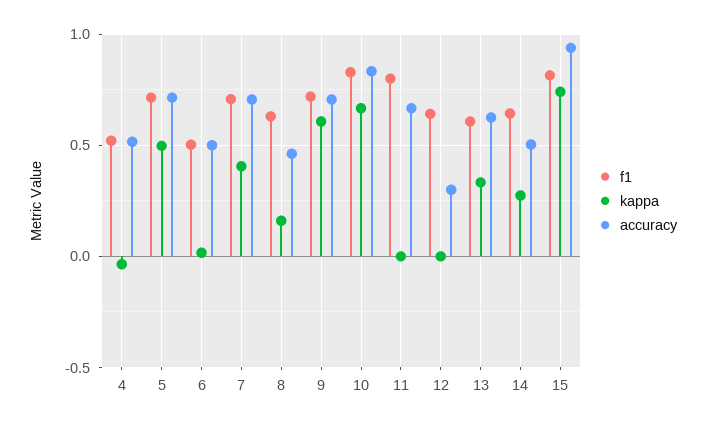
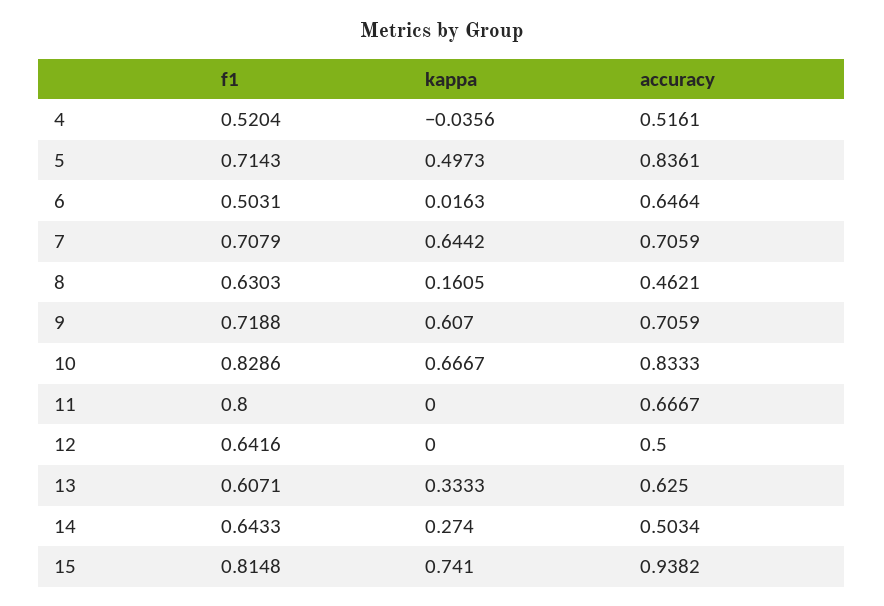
  {
    "f1": {
      "4": 0.5204,
      "5": 0.7143,
      "6": 0.5031,
      "7": 0.7079,
      "8": 0.6303,
      "9": 0.7188,
      "10": 0.8286,
      "11": 0.8,
      "12": 0.6416,
      "13": 0.6071,
      "14": 0.6433,
      "15": 0.8148
    },
    "kappa": {
      "4": -0.0356,
      "5": 0.4973,
      "6": 0.0163,
-     "7": 0.4,
+     "7": 0.6442,
      "8": 0.1605,
      "9": 0.607,
      "10": 0.6667,
      "11": 0,
      "12": 0,
      "13": 0.3333,
      "14": 0.274,
      "15": 0.741
    },
    "accuracy": {
      "4": 0.5161,
-     "5": 0.7,
+     "5": 0.8361,
-     "6": 0.5,
+     "6": 0.6464,
      "7": 0.7059,
      "8": 0.4621,
      "9": 0.7059,
      "10": 0.8333,
      "11": 0.6667,
-     "12": 0.3,
+     "12": 0.5,
      "13": 0.625,
      "14": 0.5034,
      "15": 0.9382
    }
  }

